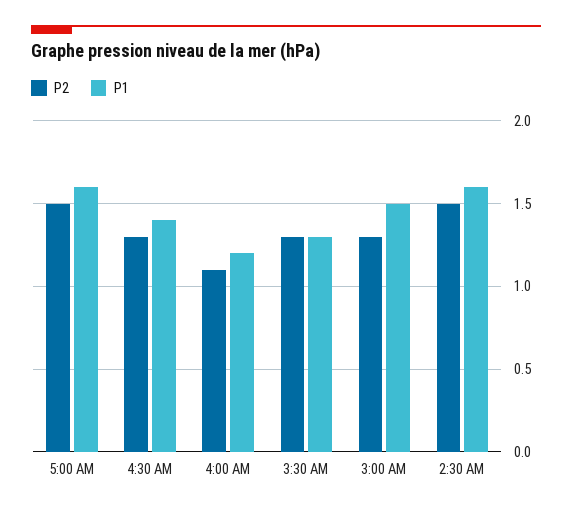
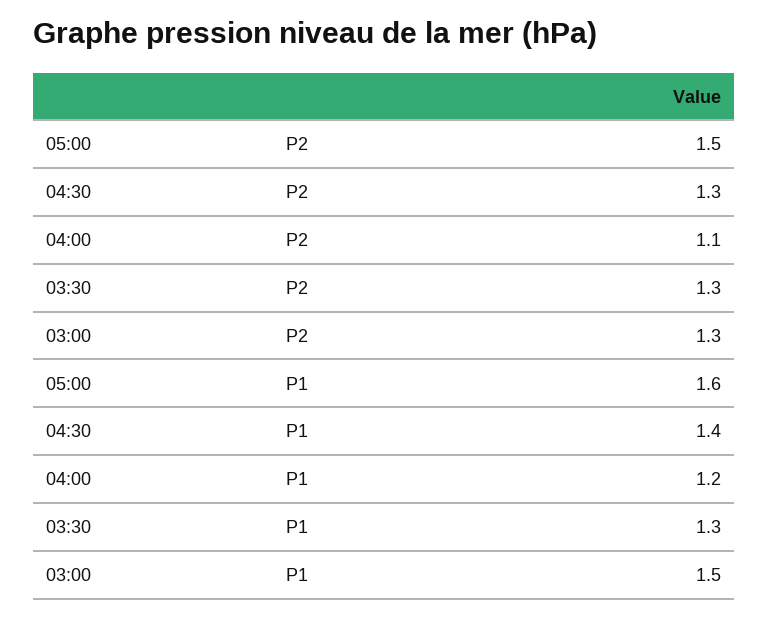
  {
    "P2": {
      "5:00 AM": 1.5,
      "4:30 AM": 1.3,
      "4:00 AM": 1.1,
      "3:30 AM": 1.3,
-     "3:00 AM": 1.3,
+     "3:00 AM": 1.3
-     "2:30 AM": 1.5
    },
    "P1": {
      "5:00 AM": 1.6,
      "4:30 AM": 1.4,
      "4:00 AM": 1.2,
      "3:30 AM": 1.3,
-     "3:00 AM": 1.5,
+     "3:00 AM": 1.5
-     "2:30 AM": 1.6
    }
  }

